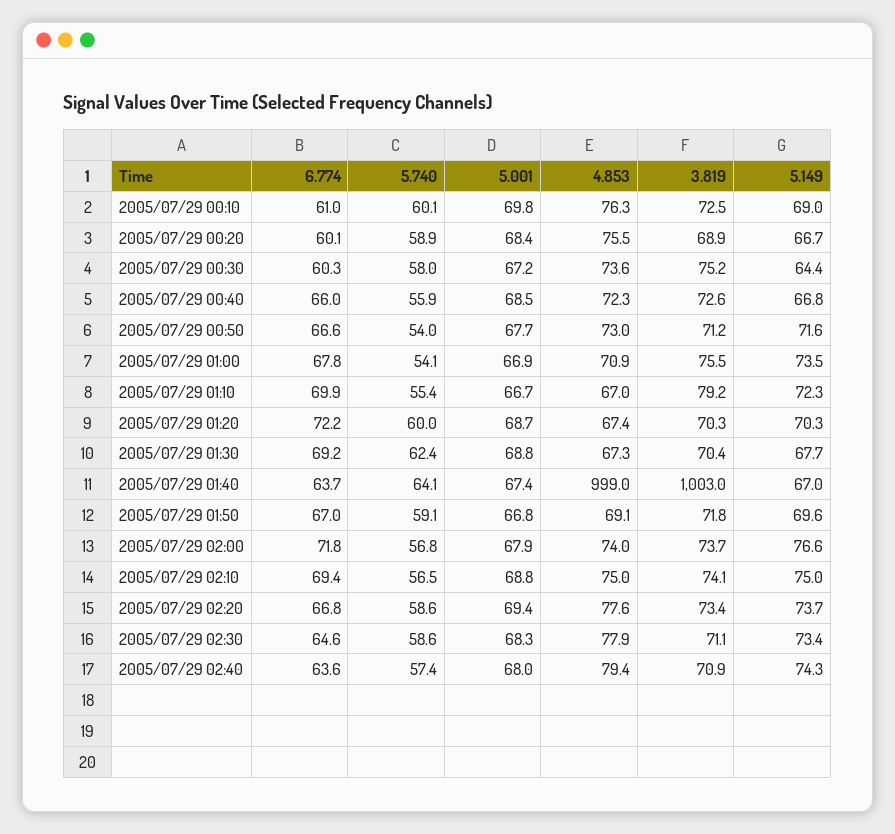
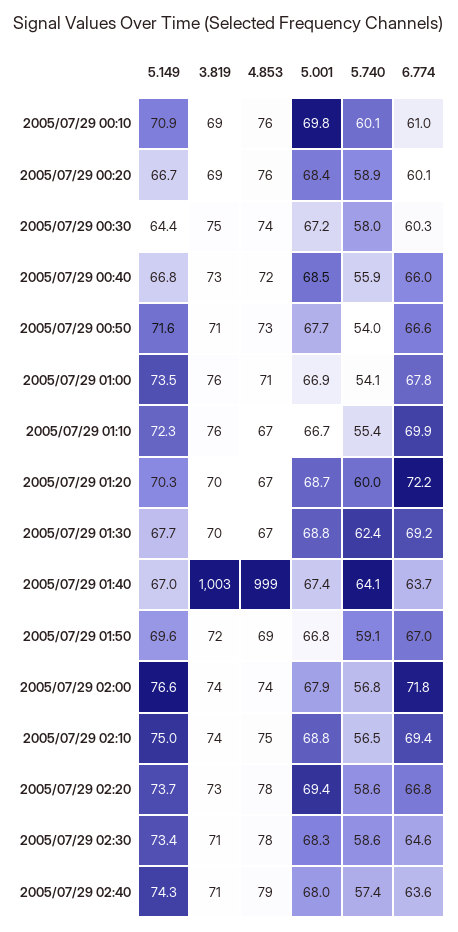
  {
    "6.774": {
      "2005/07/29 00:10": 61,
      "2005/07/29 00:20": 60.1,
      "2005/07/29 00:30": 60.3,
      "2005/07/29 00:40": 66,
      "2005/07/29 00:50": 66.6,
      "2005/07/29 01:00": 67.8,
      "2005/07/29 01:10": 69.9,
      "2005/07/29 01:20": 72.2,
      "2005/07/29 01:30": 69.2,
      "2005/07/29 01:40": 63.7,
      "2005/07/29 01:50": 67,
      "2005/07/29 02:00": 71.8,
      "2005/07/29 02:10": 69.4,
      "2005/07/29 02:20": 66.8,
      "2005/07/29 02:30": 64.6,
      "2005/07/29 02:40": 63.6
    },
    "5.740": {
      "2005/07/29 00:10": 60.1,
      "2005/07/29 00:20": 58.9,
      "2005/07/29 00:30": 58,
      "2005/07/29 00:40": 55.9,
      "2005/07/29 00:50": 54,
      "2005/07/29 01:00": 54.1,
      "2005/07/29 01:10": 55.4,
      "2005/07/29 01:20": 60,
      "2005/07/29 01:30": 62.4,
      "2005/07/29 01:40": 64.1,
      "2005/07/29 01:50": 59.1,
      "2005/07/29 02:00": 56.8,
      "2005/07/29 02:10": 56.5,
      "2005/07/29 02:20": 58.6,
      "2005/07/29 02:30": 58.6,
      "2005/07/29 02:40": 57.4
    },
    "5.001": {
      "2005/07/29 00:10": 69.8,
      "2005/07/29 00:20": 68.4,
      "2005/07/29 00:30": 67.2,
      "2005/07/29 00:40": 68.5,
      "2005/07/29 00:50": 67.7,
      "2005/07/29 01:00": 66.9,
      "2005/07/29 01:10": 66.7,
      "2005/07/29 01:20": 68.7,
      "2005/07/29 01:30": 68.8,
      "2005/07/29 01:40": 67.4,
      "2005/07/29 01:50": 66.8,
      "2005/07/29 02:00": 67.9,
      "2005/07/29 02:10": 68.8,
      "2005/07/29 02:20": 69.4,
      "2005/07/29 02:30": 68.3,
      "2005/07/29 02:40": 68
    },
    "4.853": {
      "2005/07/29 00:10": 76.3,
      "2005/07/29 00:20": 75.5,
      "2005/07/29 00:30": 73.6,
      "2005/07/29 00:40": 72.3,
      "2005/07/29 00:50": 73,
      "2005/07/29 01:00": 70.9,
      "2005/07/29 01:10": 67,
      "2005/07/29 01:20": 67.4,
      "2005/07/29 01:30": 67.3,
      "2005/07/29 01:40": 999,
      "2005/07/29 01:50": 69.1,
      "2005/07/29 02:00": 74,
      "2005/07/29 02:10": 75,
      "2005/07/29 02:20": 77.6,
      "2005/07/29 02:30": 77.9,
      "2005/07/29 02:40": 79.4
    },
    "3.819": {
-     "2005/07/29 00:10": 72.5,
+     "2005/07/29 00:10": 69,
      "2005/07/29 00:20": 68.9,
      "2005/07/29 00:30": 75.2,
      "2005/07/29 00:40": 72.6,
      "2005/07/29 00:50": 71.2,
      "2005/07/29 01:00": 75.5,
-     "2005/07/29 01:10": 79.2,
+     "2005/07/29 01:10": 76,
      "2005/07/29 01:20": 70.3,
      "2005/07/29 01:30": 70.4,
      "2005/07/29 01:40": 1003,
      "2005/07/29 01:50": 71.8,
      "2005/07/29 02:00": 73.7,
      "2005/07/29 02:10": 74.1,
      "2005/07/29 02:20": 73.4,
      "2005/07/29 02:30": 71.1,
      "2005/07/29 02:40": 70.9
    },
    "5.149": {
-     "2005/07/29 00:10": 69,
+     "2005/07/29 00:10": 70.9,
      "2005/07/29 00:20": 66.7,
      "2005/07/29 00:30": 64.4,
      "2005/07/29 00:40": 66.8,
      "2005/07/29 00:50": 71.6,
      "2005/07/29 01:00": 73.5,
      "2005/07/29 01:10": 72.3,
      "2005/07/29 01:20": 70.3,
      "2005/07/29 01:30": 67.7,
      "2005/07/29 01:40": 67,
      "2005/07/29 01:50": 69.6,
      "2005/07/29 02:00": 76.6,
      "2005/07/29 02:10": 75,
      "2005/07/29 02:20": 73.7,
      "2005/07/29 02:30": 73.4,
      "2005/07/29 02:40": 74.3
    }
  }

